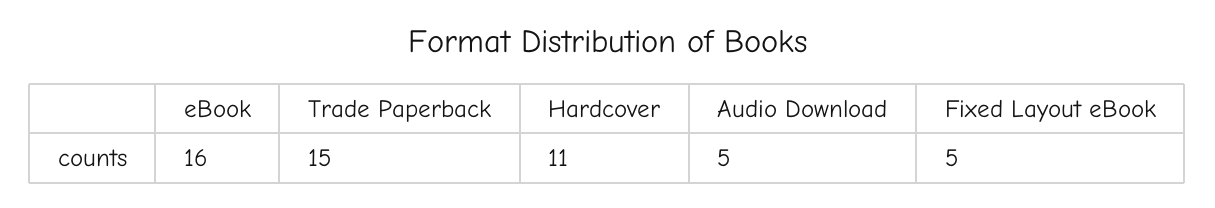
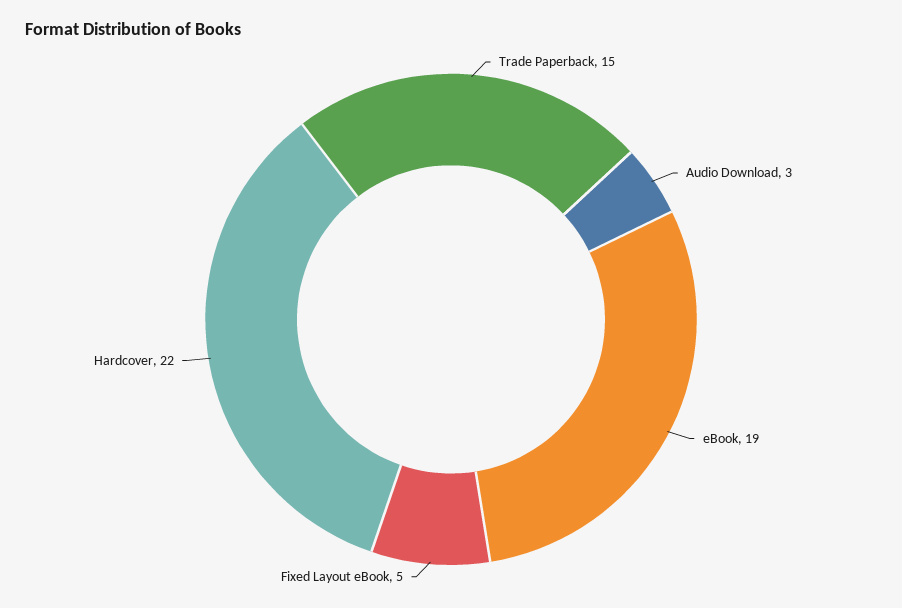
  {
-   "eBook": 16,
+   "eBook": 19,
    "Trade Paperback": 15,
-   "Hardcover": 11,
+   "Hardcover": 22,
-   "Audio Download": 5,
+   "Audio Download": 3,
    "Fixed Layout eBook": 5
  }

